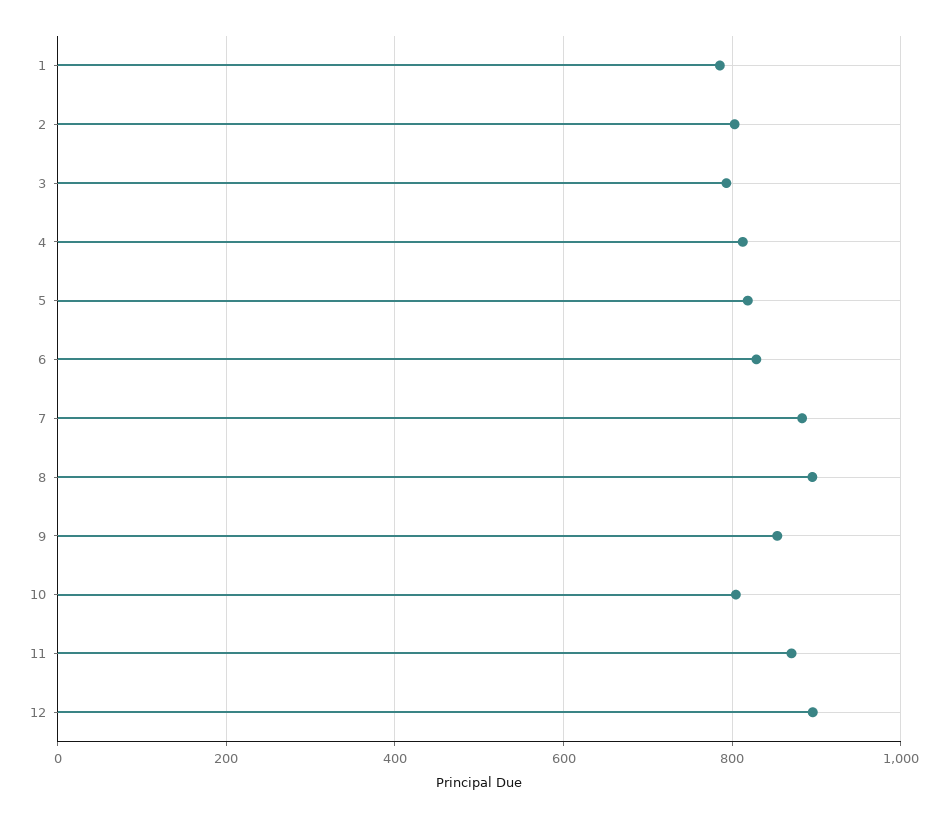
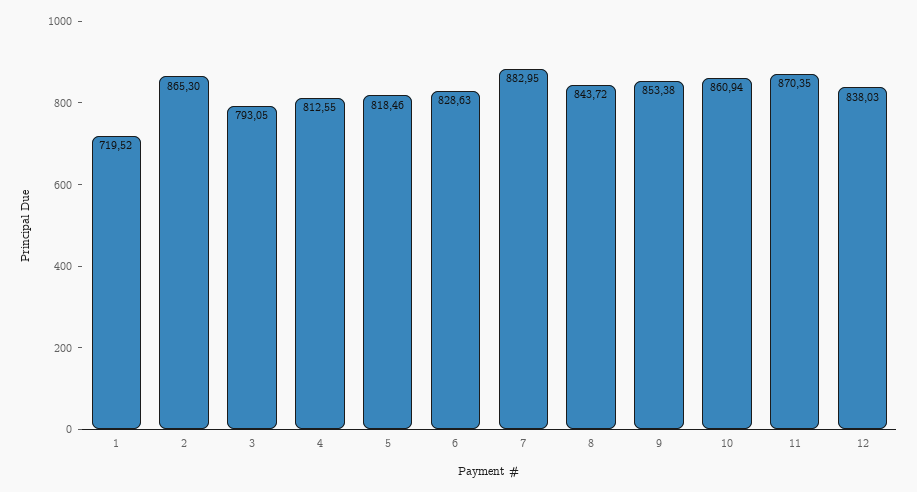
  {
-   "1": 780,
+   "1": 719.52,
-   "2": 800,
+   "2": 865.3,
    "3": 793.05,
    "4": 812.55,
    "5": 818.46,
    "6": 828.63,
    "7": 882.95,
-   "8": 900,
+   "8": 843.72,
    "9": 853.38,
-   "10": 800,
+   "10": 860.94,
    "11": 870.35,
-   "12": 900
+   "12": 838.03
  }

